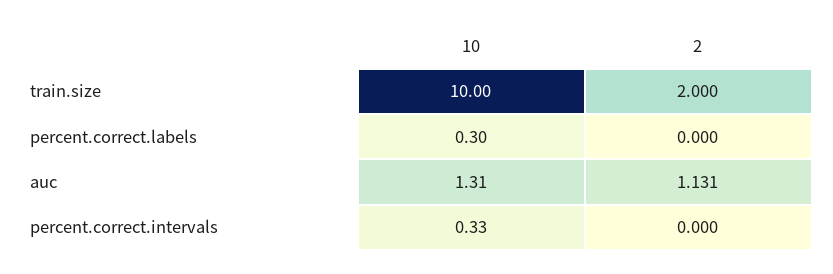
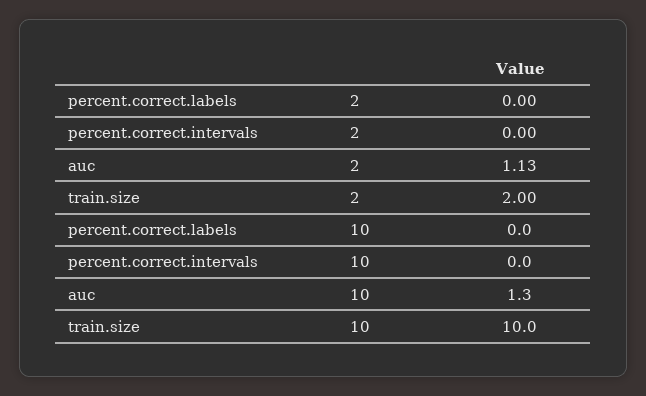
  {
    "10": {
      "train.size": 10,
-     "percent.correct.labels": 0.3,
+     "percent.correct.labels": 0,
      "auc": 1.31,
-     "percent.correct.intervals": 0.33
+     "percent.correct.intervals": 0
    },
    "2": {
      "train.size": 2,
      "percent.correct.labels": 0,
      "auc": 1.131,
      "percent.correct.intervals": 0
    }
  }

